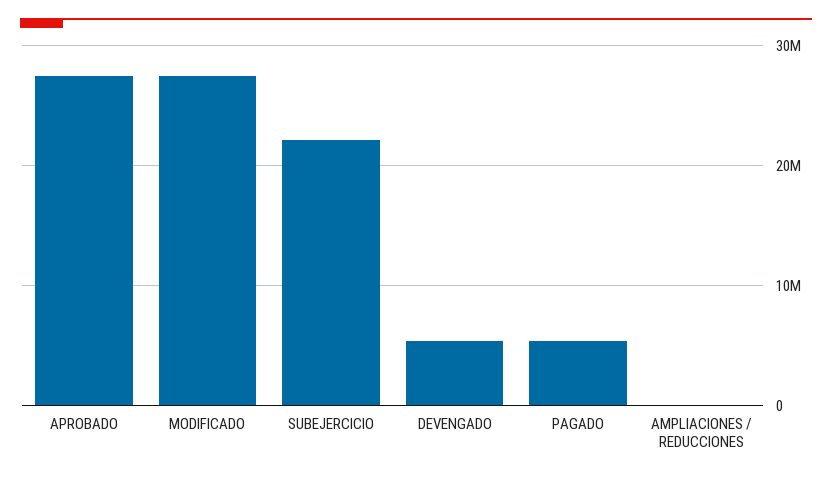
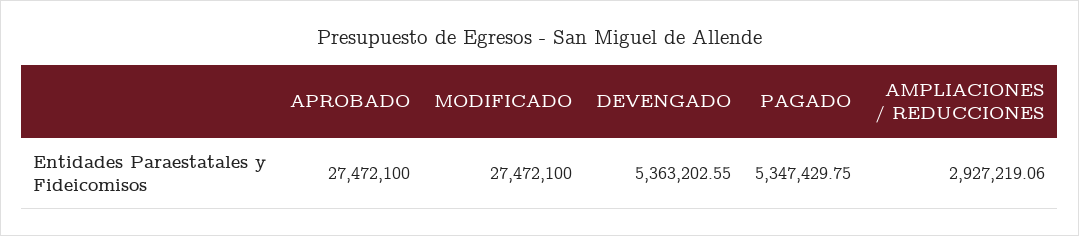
  {
    "APROBADO": 27472100,
    "MODIFICADO": 27472100,
-   "SUBEJERCICIO": 22000000,
    "DEVENGADO": 5363202.55,
    "PAGADO": 5347429.75,
-   "AMPLIACIONES / REDUCCIONES": 0
+   "AMPLIACIONES / REDUCCIONES": 2927219.06
  }

